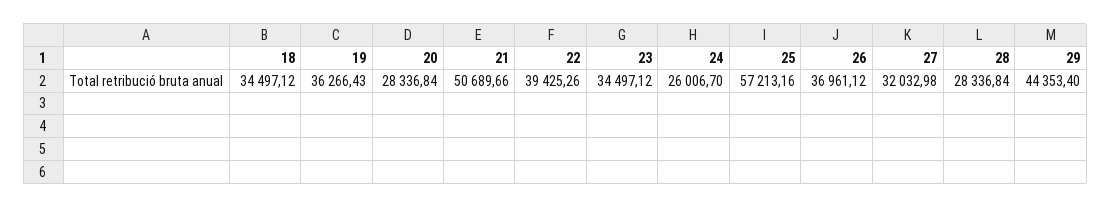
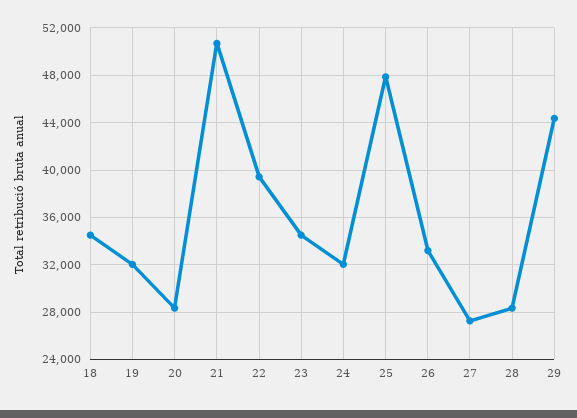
  {
    "18": 34497.12,
-   "19": 36266.43,
+   "19": 32000,
    "20": 28336.84,
    "21": 50689.66,
    "22": 39425.26,
    "23": 34497.12,
-   "24": 26006.7,
+   "24": 32000,
-   "25": 57213.16,
+   "25": 48000,
-   "26": 36961.12,
+   "26": 33000,
-   "27": 32032.98,
+   "27": 27000,
    "28": 28336.84,
    "29": 44353.4
  }

